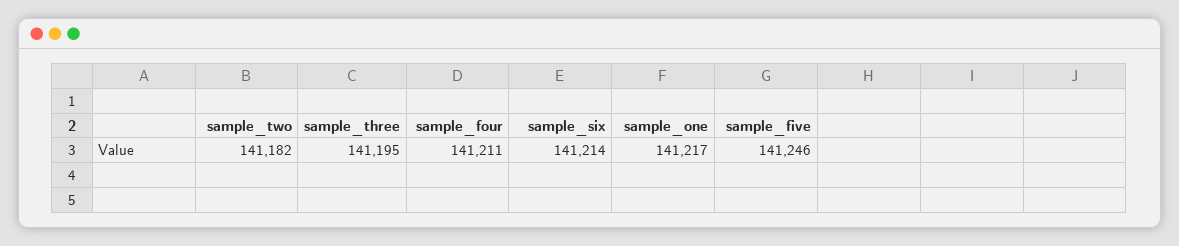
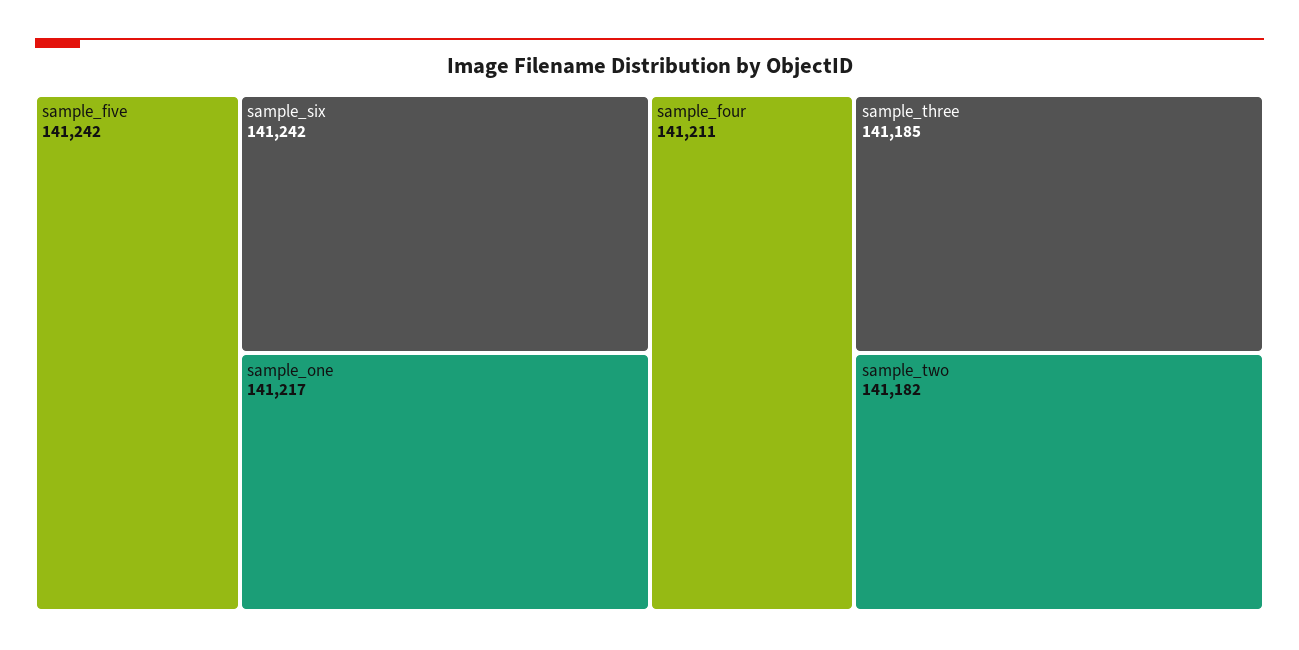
  {
    "sample_two": 141182,
-   "sample_three": 141195,
+   "sample_three": 141185,
    "sample_four": 141211,
-   "sample_six": 141214,
+   "sample_six": 141242,
    "sample_one": 141217,
-   "sample_five": 141246
+   "sample_five": 141242
  }

